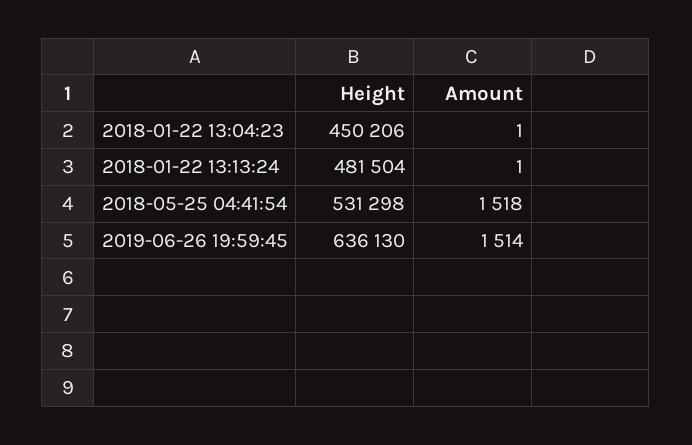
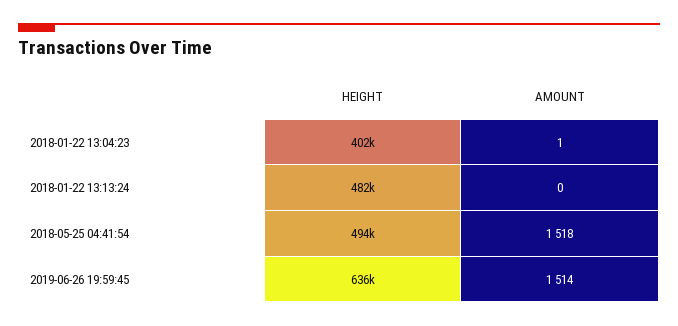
  {
    "Height": {
-     "2018-01-22 13:04:23": 450206,
+     "2018-01-22 13:04:23": 402000,
      "2018-01-22 13:13:24": 481504,
-     "2018-05-25 04:41:54": 531298,
+     "2018-05-25 04:41:54": 494000,
      "2019-06-26 19:59:45": 636130
    },
    "Amount": {
      "2018-01-22 13:04:23": 1,
-     "2018-01-22 13:13:24": 1,
+     "2018-01-22 13:13:24": 0,
      "2018-05-25 04:41:54": 1518,
      "2019-06-26 19:59:45": 1514
    }
  }

